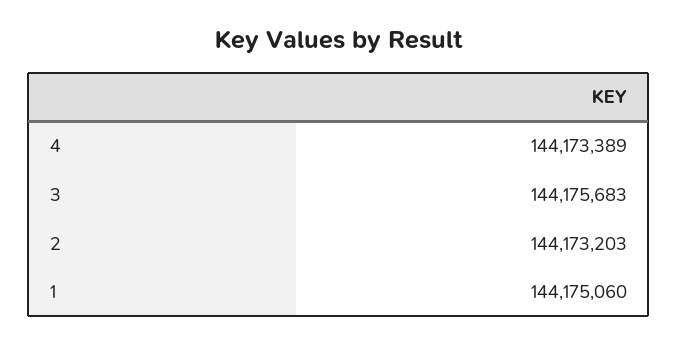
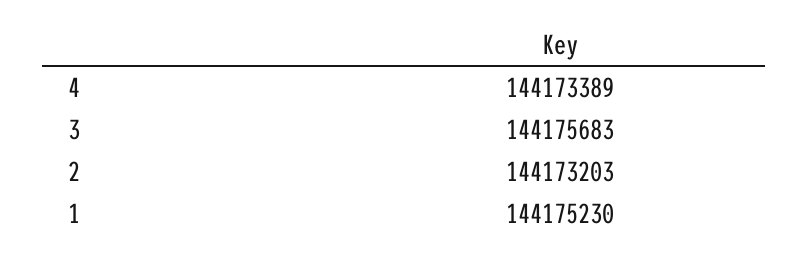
  {
    "4": 144173389,
    "3": 144175683,
    "2": 144173203,
-   "1": 144175060
+   "1": 144175230
  }

